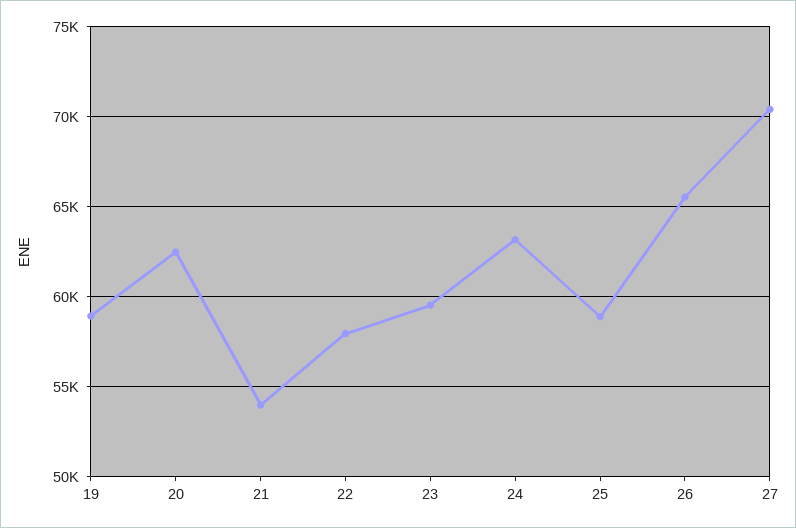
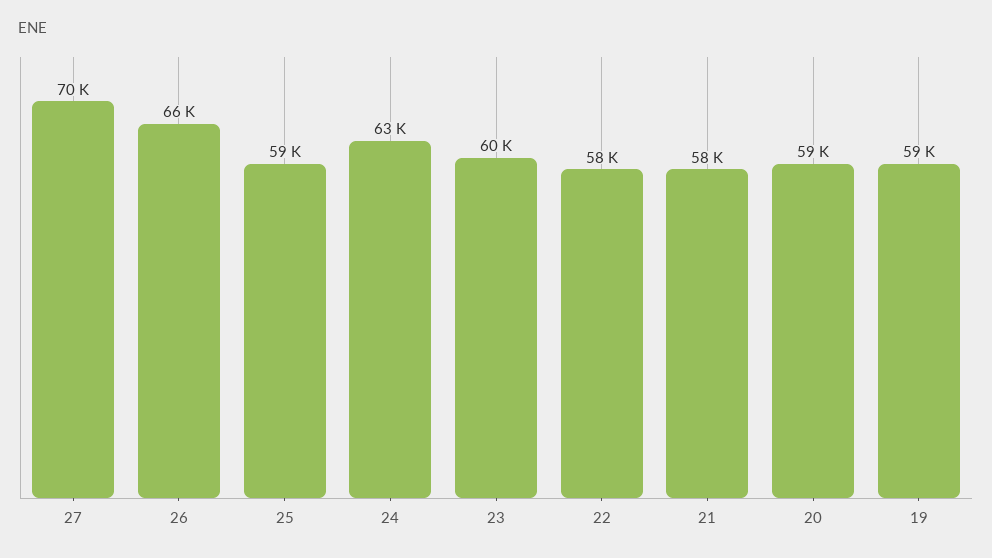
  {
    "19": 59000,
-   "20": 62500,
+   "20": 59000,
-   "21": 54000,
+   "21": 58000,
    "22": 58000,
    "23": 60000,
    "24": 63000,
    "25": 59000,
    "26": 66000,
    "27": 70000
  }

